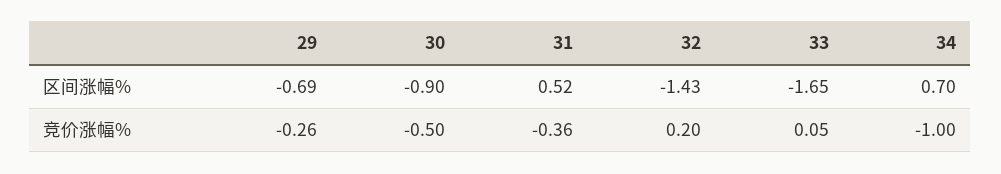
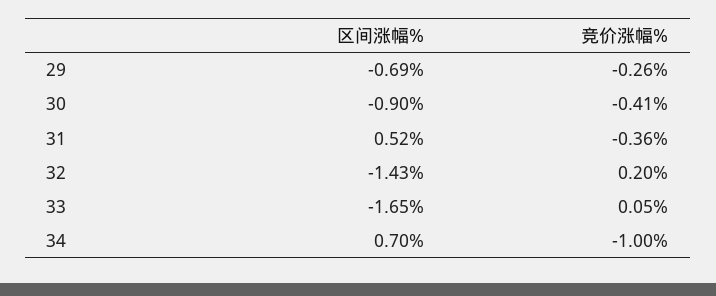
  {
    "29": {
      "区间涨幅%": -0.69,
      "竞价涨幅%": -0.26
    },
    "30": {
      "区间涨幅%": -0.9,
-     "竞价涨幅%": -0.5
+     "竞价涨幅%": -0.41
    },
    "31": {
      "区间涨幅%": 0.52,
      "竞价涨幅%": -0.36
    },
    "32": {
      "区间涨幅%": -1.43,
      "竞价涨幅%": 0.2
    },
    "33": {
      "区间涨幅%": -1.65,
      "竞价涨幅%": 0.05
    },
    "34": {
      "区间涨幅%": 0.7,
      "竞价涨幅%": -1
    }
  }

